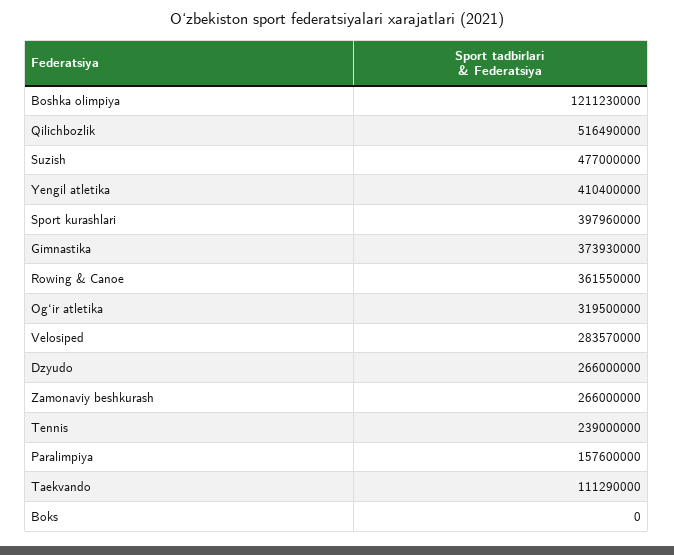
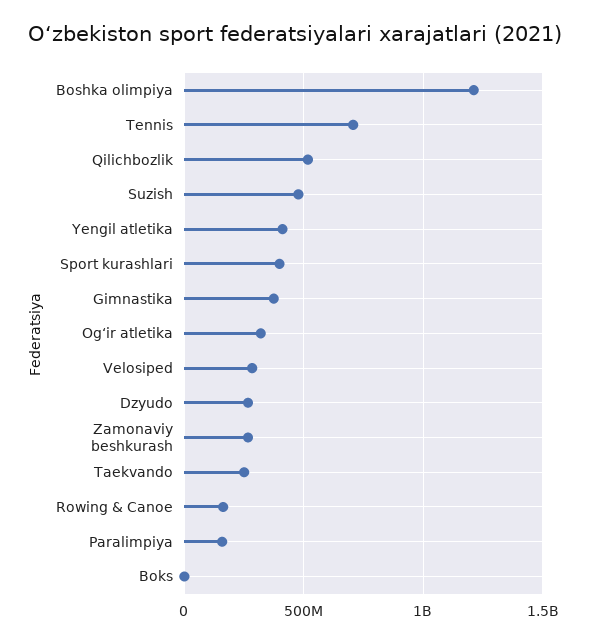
  {
    "Boshka olimpiya": 1211230000,
    "Qilichbozlik": 516490000,
    "Suzish": 477000000,
    "Yengil atletika": 410400000,
    "Sport kurashlari": 397960000,
    "Gimnastika": 373930000,
-   "Rowing & Canoe": 361550000,
+   "Rowing & Canoe": 150000000,
    "Ogʻir atletika": 319500000,
    "Velosiped": 283570000,
    "Dzyudo": 266000000,
    "Zamonaviy beshkurash": 266000000,
-   "Tennis": 239000000,
+   "Tennis": 700000000,
    "Paralimpiya": 157600000,
-   "Taekvando": 111290000,
+   "Taekvando": 250000000,
    "Boks": 0
  }

